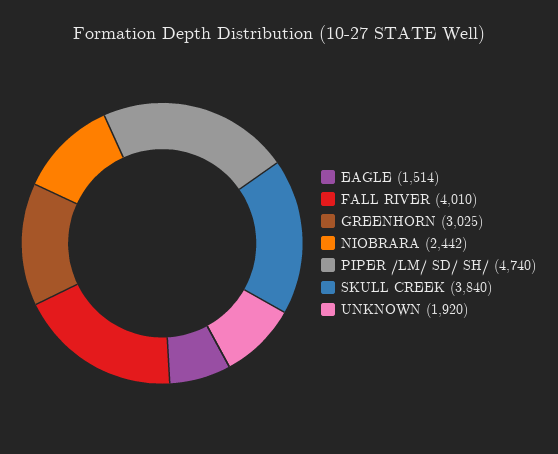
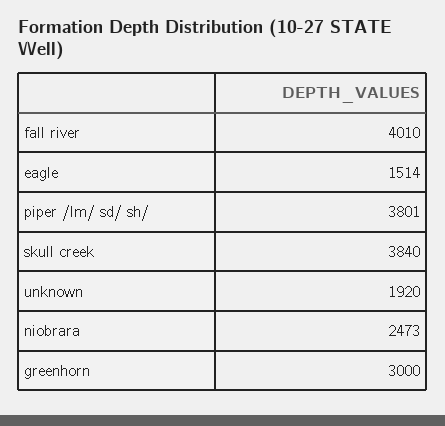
  {
    "EAGLE": 1514,
    "FALL RIVER": 4010,
-   "GREENHORN": 3025,
+   "GREENHORN": 3000,
-   "NIOBRARA": 2442,
+   "NIOBRARA": 2473,
-   "PIPER /LM/ SD/ SH/": 4740,
+   "PIPER /LM/ SD/ SH/": 3801,
    "SKULL CREEK": 3840,
    "UNKNOWN": 1920
  }

